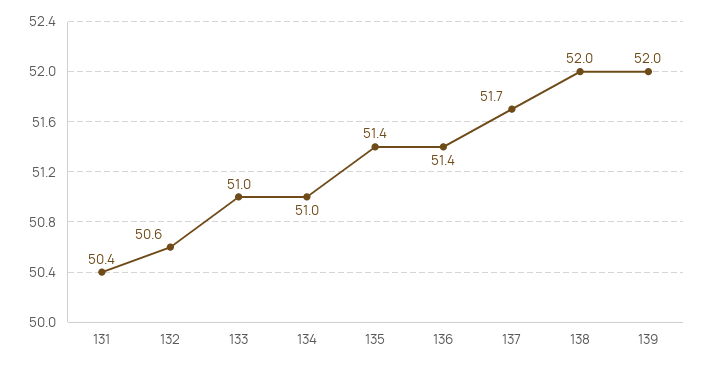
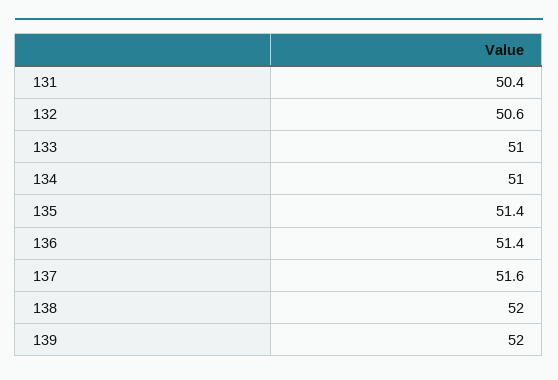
  {
    "131": 50.4,
    "132": 50.6,
    "133": 51,
    "134": 51,
    "135": 51.4,
    "136": 51.4,
-   "137": 51.7,
+   "137": 51.6,
    "138": 52,
    "139": 52
  }

